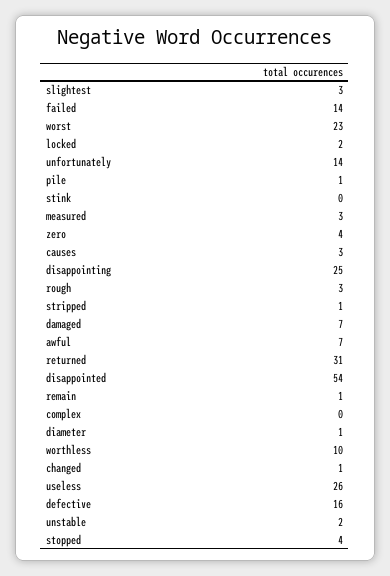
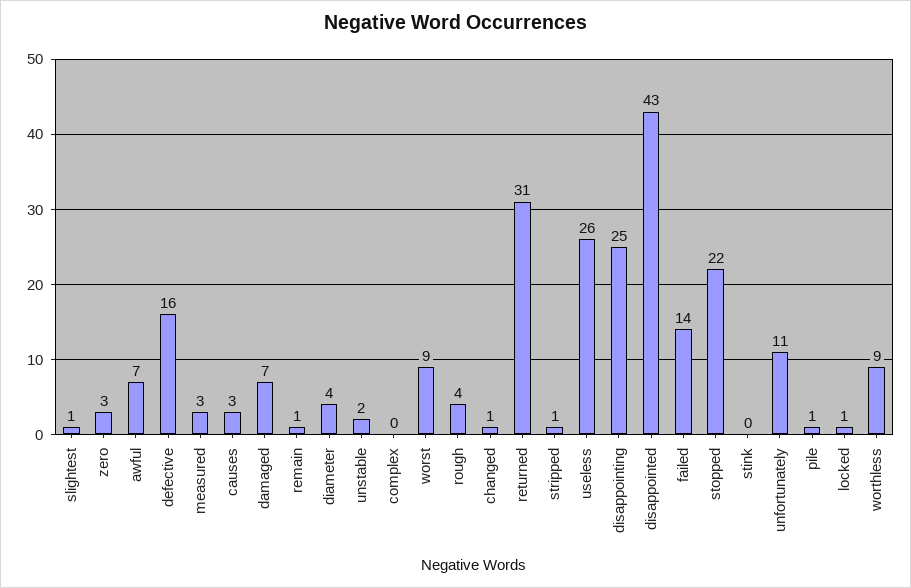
  {
-   "slightest": 3,
+   "slightest": 1,
    "failed": 14,
-   "worst": 23,
+   "worst": 9,
-   "locked": 2,
+   "locked": 1,
-   "unfortunately": 14,
+   "unfortunately": 11,
    "pile": 1,
    "stink": 0,
    "measured": 3,
-   "zero": 4,
+   "zero": 3,
    "causes": 3,
    "disappointing": 25,
-   "rough": 3,
+   "rough": 4,
    "stripped": 1,
    "damaged": 7,
    "awful": 7,
    "returned": 31,
-   "disappointed": 54,
+   "disappointed": 43,
    "remain": 1,
    "complex": 0,
-   "diameter": 1,
+   "diameter": 4,
-   "worthless": 10,
+   "worthless": 9,
    "changed": 1,
    "useless": 26,
    "defective": 16,
    "unstable": 2,
-   "stopped": 4
+   "stopped": 22
  }

